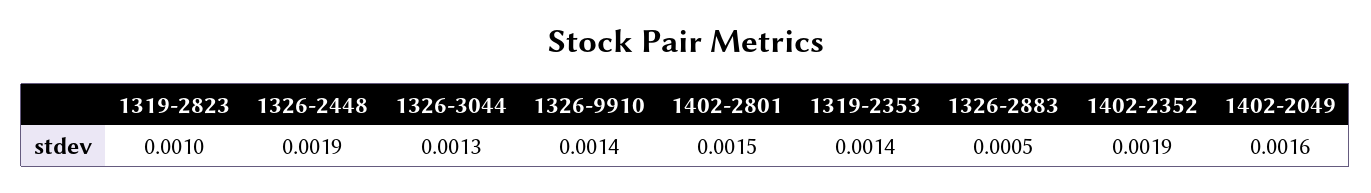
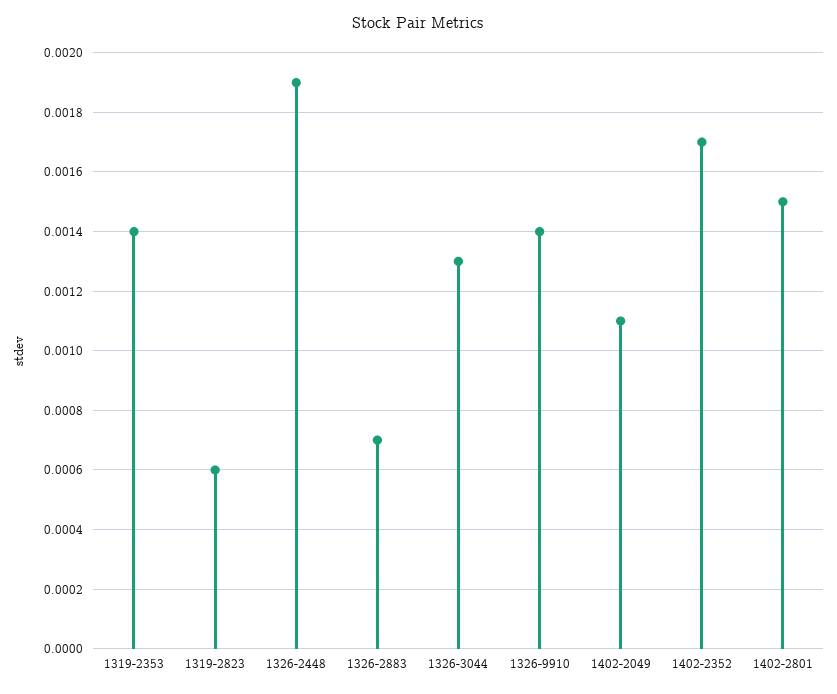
  {
-   "1319-2823": 0.001,
+   "1319-2823": 0.0006,
    "1326-2448": 0.0019,
    "1326-3044": 0.0013,
    "1326-9910": 0.0014,
    "1402-2801": 0.0015,
    "1319-2353": 0.0014,
-   "1326-2883": 0.0005,
+   "1326-2883": 0.0007,
-   "1402-2352": 0.0019,
+   "1402-2352": 0.0017,
-   "1402-2049": 0.0016
+   "1402-2049": 0.0011
  }

